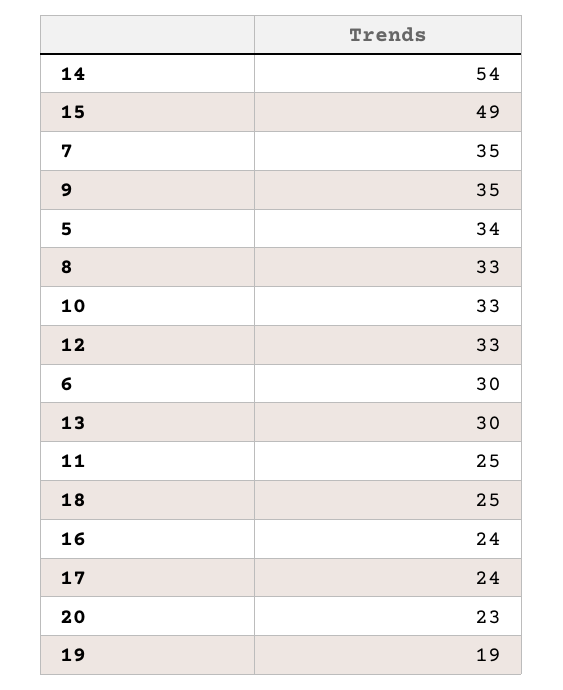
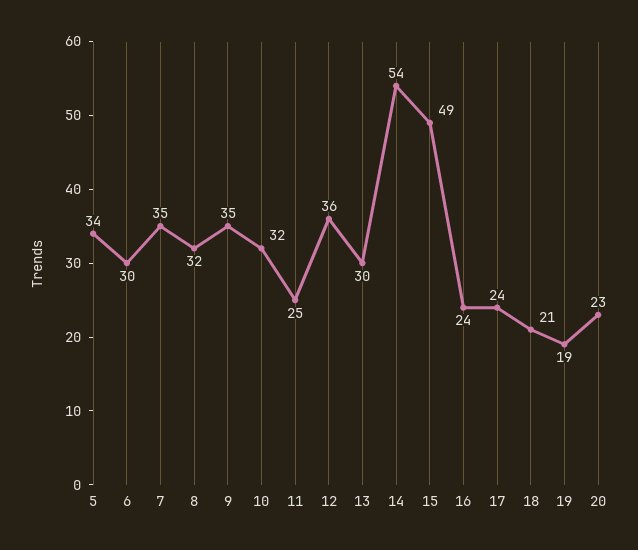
  {
    "14": 54,
    "15": 49,
    "7": 35,
    "9": 35,
    "5": 34,
-   "8": 33,
+   "8": 32,
-   "10": 33,
+   "10": 32,
-   "12": 33,
+   "12": 36,
    "6": 30,
    "13": 30,
    "11": 25,
-   "18": 25,
+   "18": 21,
    "16": 24,
    "17": 24,
    "20": 23,
    "19": 19
  }

